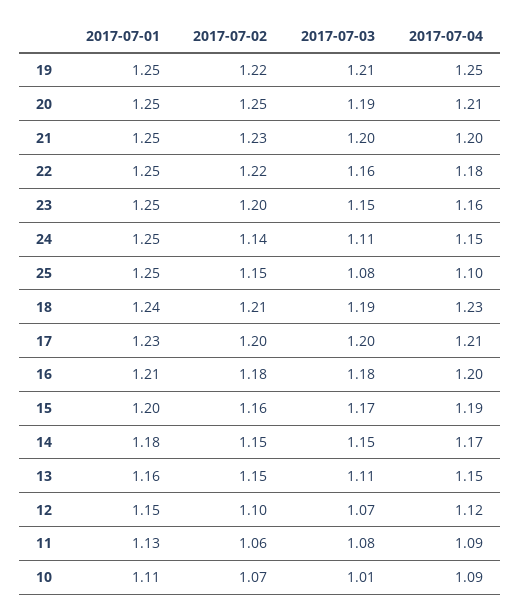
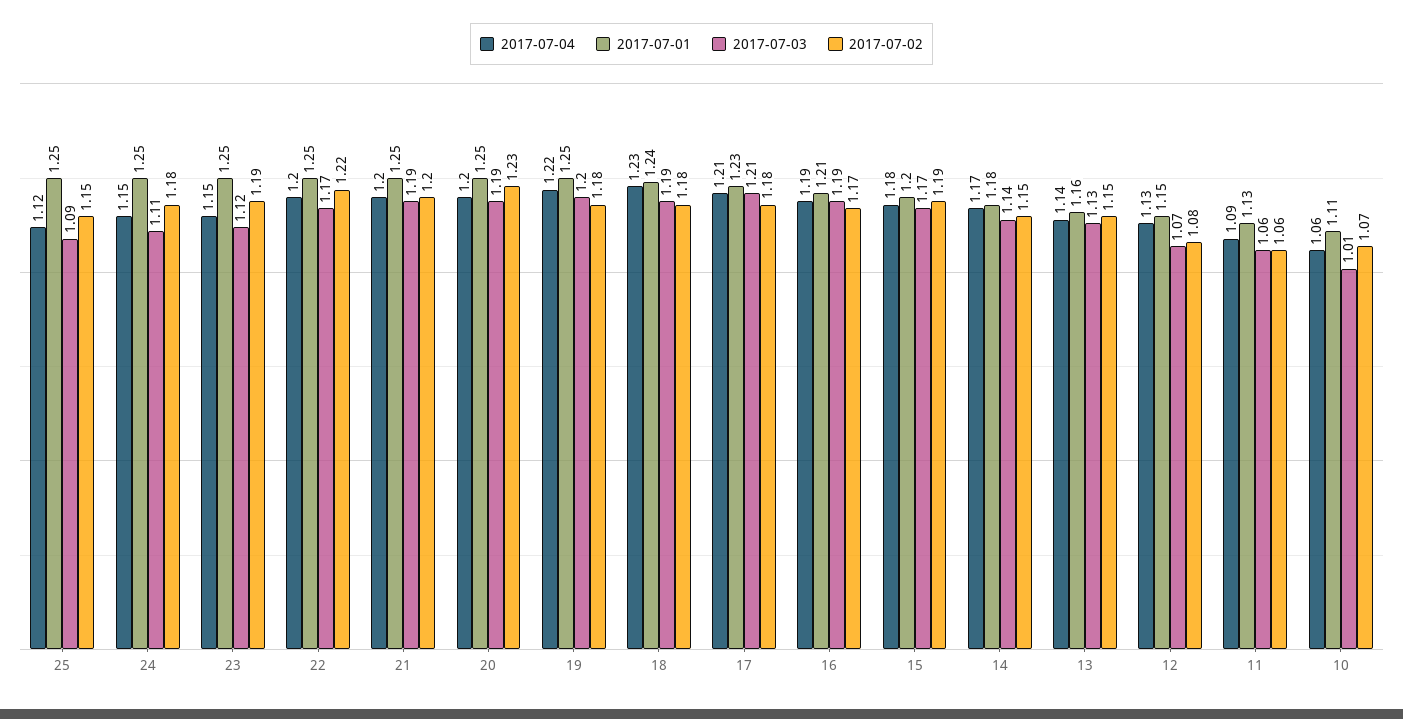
  {
    "2017-07-01": {
      "19": 1.25,
      "20": 1.25,
      "21": 1.25,
      "22": 1.25,
      "23": 1.25,
      "24": 1.25,
      "25": 1.25,
      "18": 1.24,
      "17": 1.23,
      "16": 1.21,
      "15": 1.2,
      "14": 1.18,
      "13": 1.16,
      "12": 1.15,
      "11": 1.13,
      "10": 1.11
    },
    "2017-07-02": {
-     "19": 1.22,
+     "19": 1.18,
-     "20": 1.25,
+     "20": 1.23,
-     "21": 1.23,
+     "21": 1.2,
      "22": 1.22,
-     "23": 1.2,
+     "23": 1.19,
-     "24": 1.14,
+     "24": 1.18,
      "25": 1.15,
-     "18": 1.21,
+     "18": 1.18,
-     "17": 1.2,
+     "17": 1.18,
-     "16": 1.18,
+     "16": 1.17,
-     "15": 1.16,
+     "15": 1.19,
      "14": 1.15,
      "13": 1.15,
-     "12": 1.1,
+     "12": 1.08,
      "11": 1.06,
      "10": 1.07
    },
    "2017-07-03": {
-     "19": 1.21,
+     "19": 1.2,
      "20": 1.19,
-     "21": 1.2,
+     "21": 1.19,
-     "22": 1.16,
+     "22": 1.17,
-     "23": 1.15,
+     "23": 1.12,
      "24": 1.11,
-     "25": 1.08,
+     "25": 1.09,
      "18": 1.19,
-     "17": 1.2,
+     "17": 1.21,
-     "16": 1.18,
+     "16": 1.19,
      "15": 1.17,
-     "14": 1.15,
+     "14": 1.14,
-     "13": 1.11,
+     "13": 1.13,
      "12": 1.07,
-     "11": 1.08,
+     "11": 1.06,
      "10": 1.01
    },
    "2017-07-04": {
-     "19": 1.25,
+     "19": 1.22,
-     "20": 1.21,
+     "20": 1.2,
      "21": 1.2,
-     "22": 1.18,
+     "22": 1.2,
-     "23": 1.16,
+     "23": 1.15,
      "24": 1.15,
-     "25": 1.1,
+     "25": 1.12,
      "18": 1.23,
      "17": 1.21,
-     "16": 1.2,
+     "16": 1.19,
-     "15": 1.19,
+     "15": 1.18,
      "14": 1.17,
-     "13": 1.15,
+     "13": 1.14,
-     "12": 1.12,
+     "12": 1.13,
      "11": 1.09,
-     "10": 1.09
+     "10": 1.06
    }
  }

